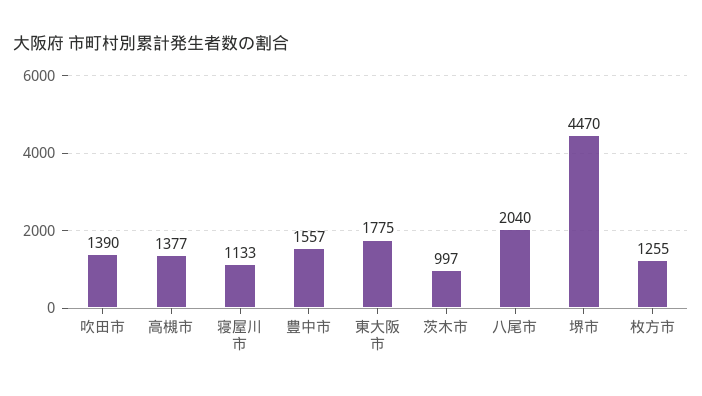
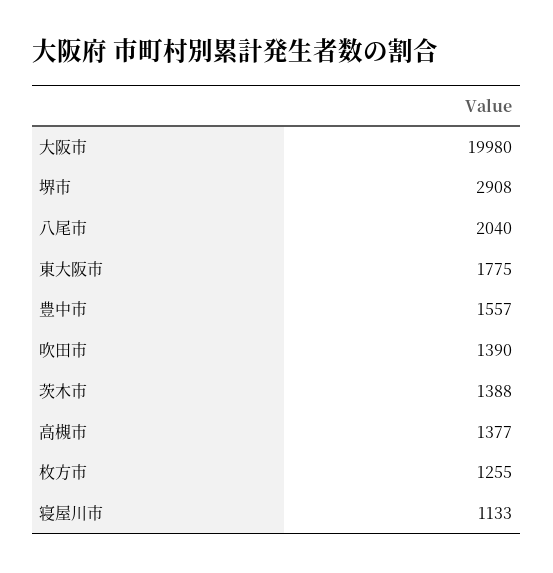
  {
    "吹田市": 1390,
    "高槻市": 1377,
    "寝屋川市": 1133,
    "豊中市": 1557,
    "東大阪市": 1775,
-   "茨木市": 997,
+   "茨木市": 1388,
    "八尾市": 2040,
-   "堺市": 4470,
+   "堺市": 2908,
-   "枚方市": 1255
+   "枚方市": 1255,
+   "大阪市": 19980
  }

